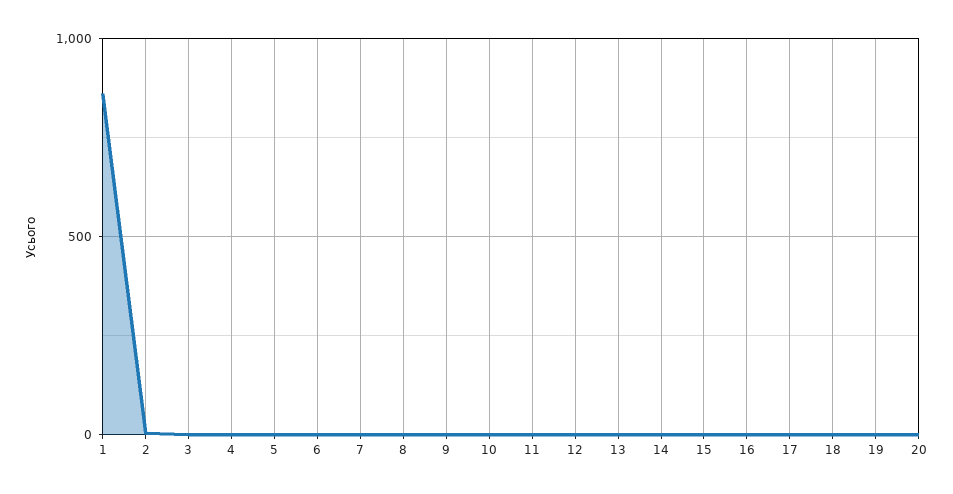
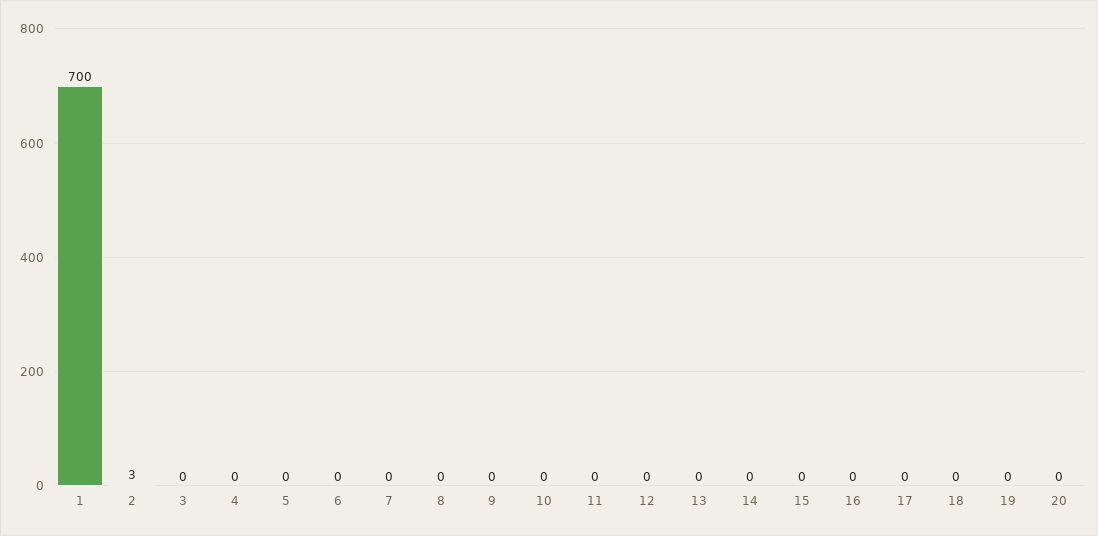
  {
-   "1": 850,
+   "1": 700,
    "2": 3,
    "3": 0,
    "4": 0,
    "5": 0,
    "6": 0,
    "7": 0,
    "8": 0,
    "9": 0,
    "10": 0,
    "11": 0,
    "12": 0,
    "13": 0,
    "14": 0,
    "15": 0,
    "16": 0,
    "17": 0,
    "18": 0,
    "19": 0,
    "20": 0
  }

